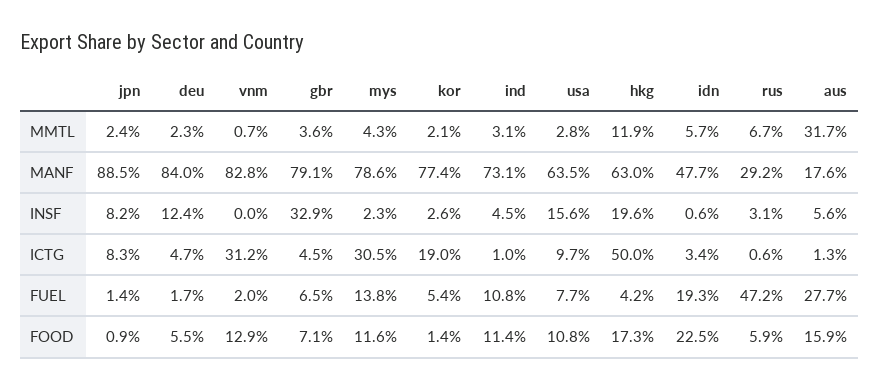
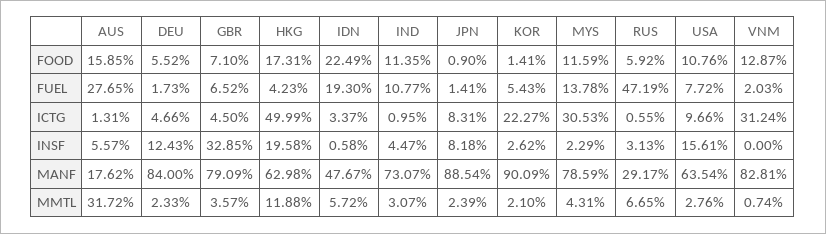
  {
    "jpn": {
      "MMTL": 2.39,
      "MANF": 88.54,
      "INSF": 8.18,
      "ICTG": 8.31,
      "FUEL": 1.41,
      "FOOD": 0.9
    },
    "deu": {
      "MMTL": 2.33,
      "MANF": 84,
      "INSF": 12.43,
      "ICTG": 4.66,
      "FUEL": 1.73,
      "FOOD": 5.52
    },
    "vnm": {
      "MMTL": 0.74,
      "MANF": 82.81,
      "INSF": 0,
      "ICTG": 31.24,
      "FUEL": 2.03,
      "FOOD": 12.87
    },
    "gbr": {
      "MMTL": 3.57,
      "MANF": 79.09,
      "INSF": 32.85,
      "ICTG": 4.5,
      "FUEL": 6.52,
      "FOOD": 7.1
    },
    "mys": {
      "MMTL": 4.31,
      "MANF": 78.59,
      "INSF": 2.29,
      "ICTG": 30.53,
      "FUEL": 13.78,
      "FOOD": 11.59
    },
    "kor": {
      "MMTL": 2.1,
-     "MANF": 77.4,
+     "MANF": 90.09,
      "INSF": 2.62,
-     "ICTG": 19,
+     "ICTG": 22.27,
      "FUEL": 5.43,
      "FOOD": 1.41
    },
    "ind": {
      "MMTL": 3.07,
      "MANF": 73.07,
      "INSF": 4.47,
      "ICTG": 0.95,
      "FUEL": 10.77,
      "FOOD": 11.35
    },
    "usa": {
      "MMTL": 2.76,
      "MANF": 63.54,
      "INSF": 15.61,
      "ICTG": 9.66,
      "FUEL": 7.72,
      "FOOD": 10.76
    },
    "hkg": {
      "MMTL": 11.88,
      "MANF": 62.98,
      "INSF": 19.58,
      "ICTG": 49.99,
      "FUEL": 4.23,
      "FOOD": 17.31
    },
    "idn": {
      "MMTL": 5.72,
      "MANF": 47.67,
      "INSF": 0.58,
      "ICTG": 3.37,
      "FUEL": 19.3,
      "FOOD": 22.49
    },
    "rus": {
      "MMTL": 6.65,
      "MANF": 29.17,
      "INSF": 3.13,
      "ICTG": 0.55,
      "FUEL": 47.19,
      "FOOD": 5.92
    },
    "aus": {
      "MMTL": 31.72,
      "MANF": 17.62,
      "INSF": 5.57,
      "ICTG": 1.31,
      "FUEL": 27.65,
      "FOOD": 15.85
    }
  }

